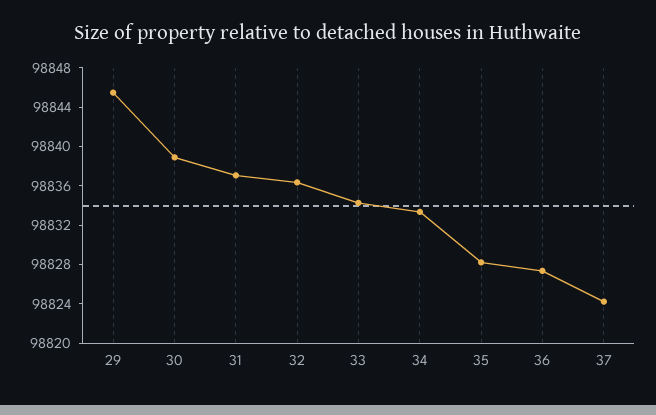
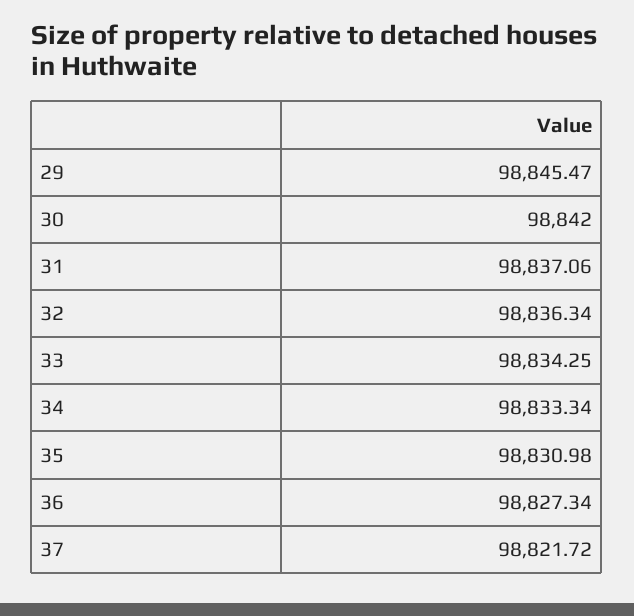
  {
    "29": 98845.47,
-   "30": 98839,
+   "30": 98842,
    "31": 98837.06,
    "32": 98836.34,
    "33": 98834.25,
    "34": 98833.34,
-   "35": 98828,
+   "35": 98830.98,
    "36": 98827.34,
-   "37": 98824
+   "37": 98821.72
  }

